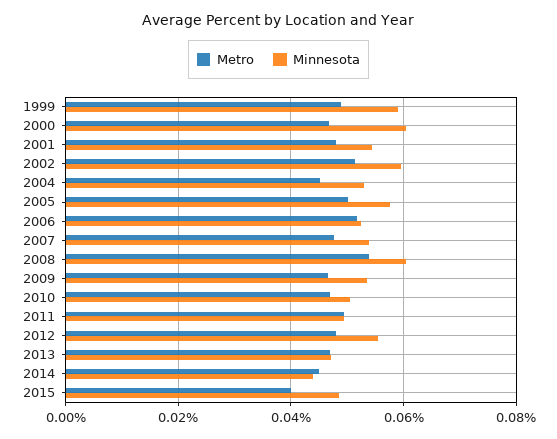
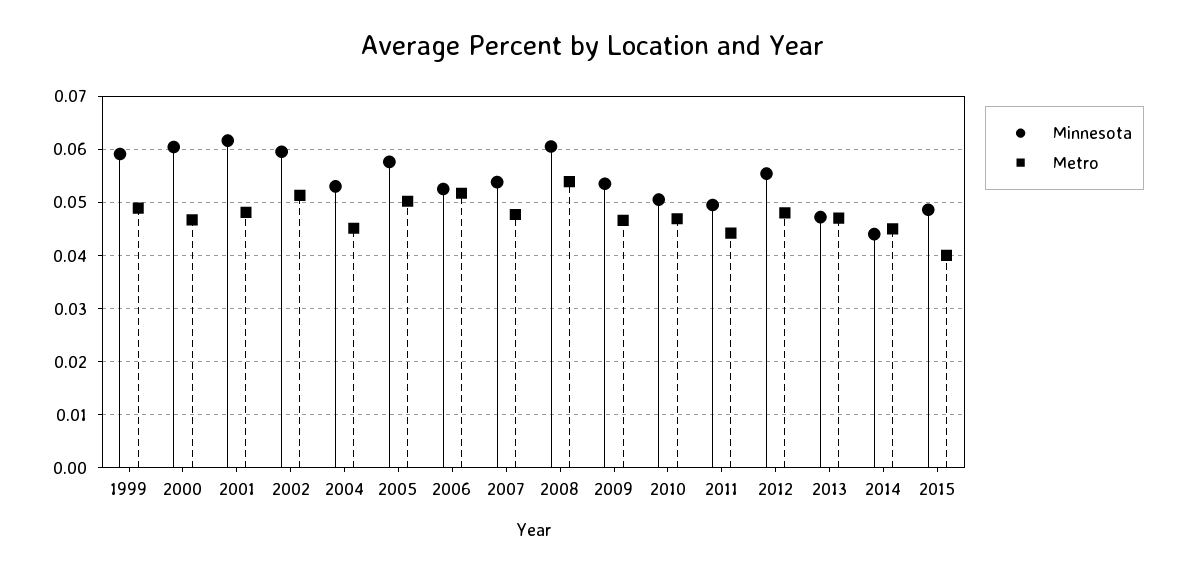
  {
    "Metro": {
      "1999": 0.048,
      "2000": 0.046,
      "2001": 0.048,
      "2002": 0.052,
      "2004": 0.046,
      "2005": 0.05,
      "2006": 0.052,
      "2007": 0.048,
      "2008": 0.054,
      "2009": 0.046,
      "2010": 0.046,
-     "2011": 0.05,
+     "2011": 0.044,
      "2012": 0.048,
      "2013": 0.048,
      "2014": 0.046,
      "2015": 0.04
    },
    "Minnesota": {
      "1999": 0.06,
      "2000": 0.06,
-     "2001": 0.054,
+     "2001": 0.062,
      "2002": 0.06,
      "2004": 0.054,
      "2005": 0.058,
      "2006": 0.052,
      "2007": 0.054,
      "2008": 0.06,
      "2009": 0.054,
      "2010": 0.05,
      "2011": 0.05,
      "2012": 0.056,
      "2013": 0.048,
      "2014": 0.044,
      "2015": 0.048
    }
  }

